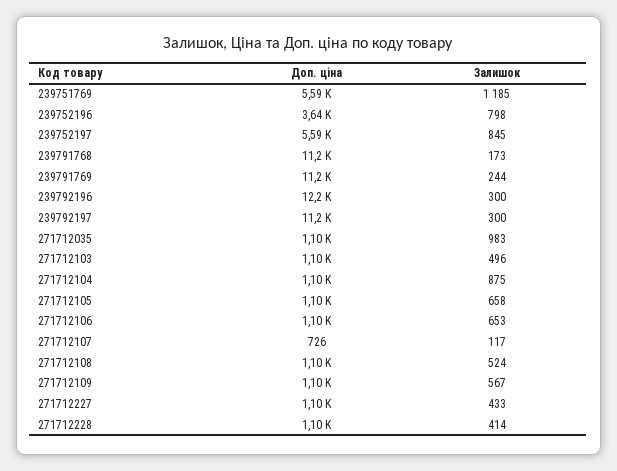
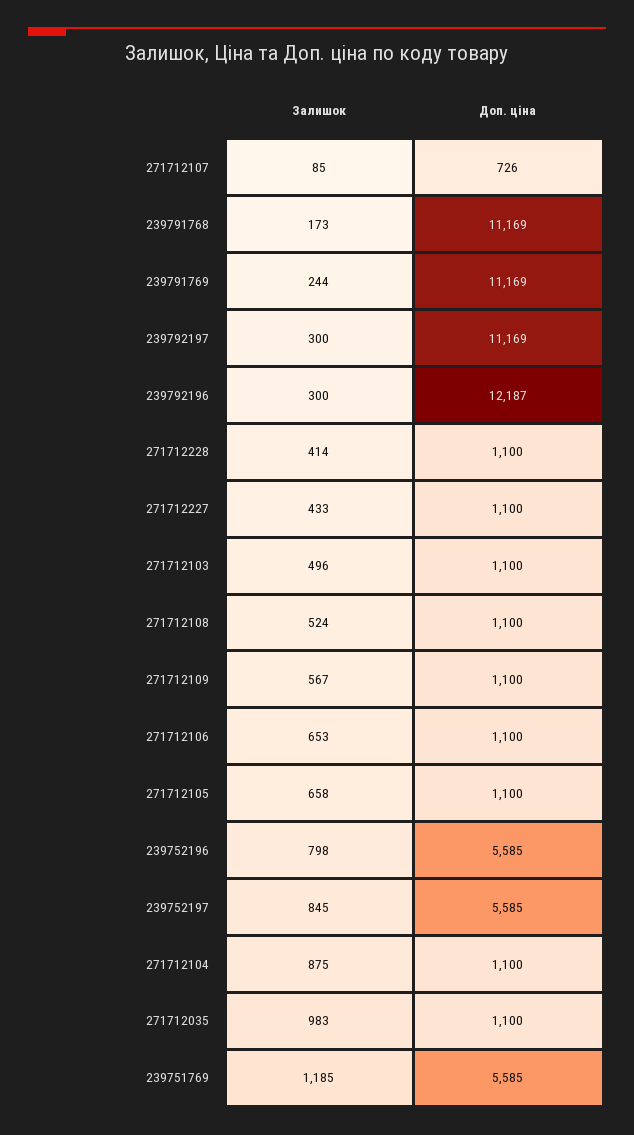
  {
    "Доп. ціна": {
      "239751769": 5585,
-     "239752196": 3640,
+     "239752196": 5585,
      "239752197": 5585,
      "239791768": 11169,
      "239791769": 11169,
      "239792196": 12187,
      "239792197": 11169,
      "271712035": 1100,
      "271712103": 1100,
      "271712104": 1100,
      "271712105": 1100,
      "271712106": 1100,
      "271712107": 726,
      "271712108": 1100,
      "271712109": 1100,
      "271712227": 1100,
      "271712228": 1100
    },
    "Залишок": {
      "239751769": 1185,
      "239752196": 798,
      "239752197": 845,
      "239791768": 173,
      "239791769": 244,
      "239792196": 300,
      "239792197": 300,
      "271712035": 983,
      "271712103": 496,
      "271712104": 875,
      "271712105": 658,
      "271712106": 653,
-     "271712107": 117,
+     "271712107": 85,
      "271712108": 524,
      "271712109": 567,
      "271712227": 433,
      "271712228": 414
    }
  }

